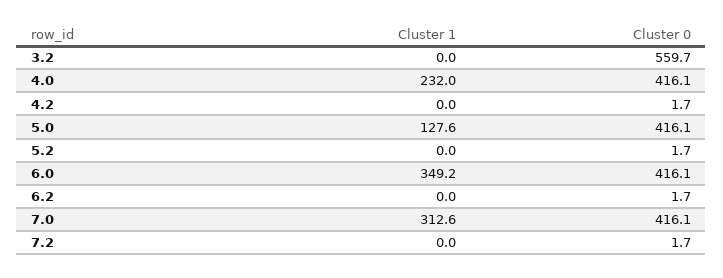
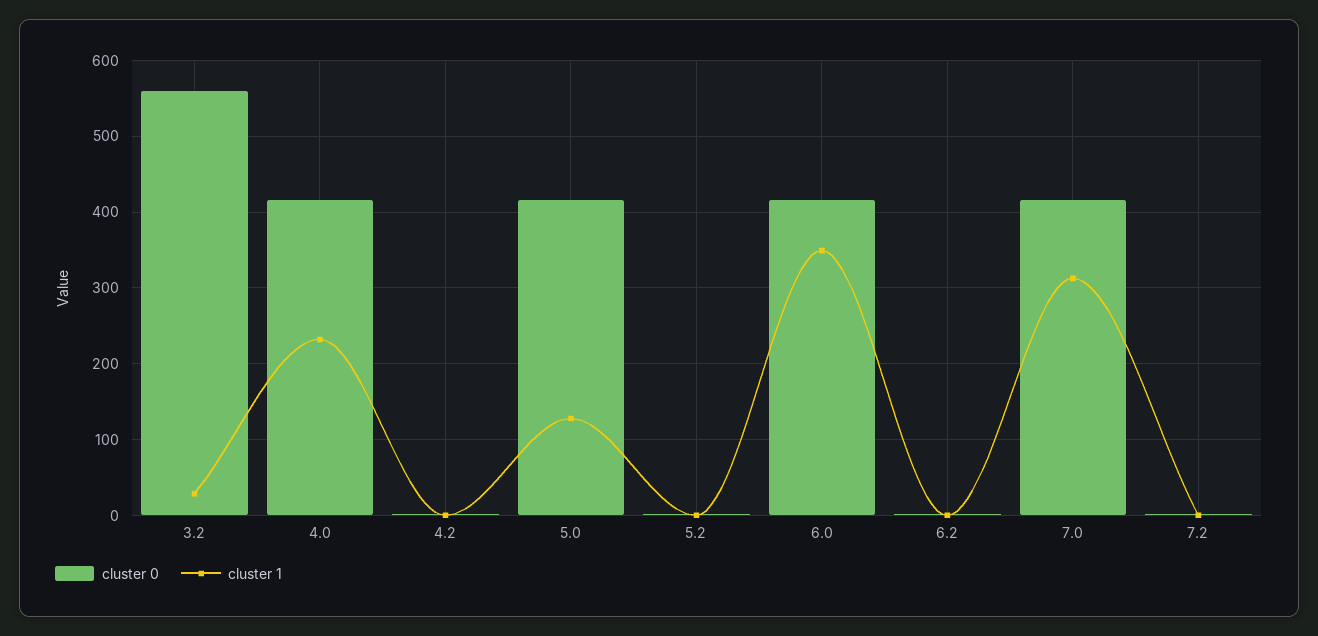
  {
    "Cluster 1": {
-     "3.2": 0,
+     "3.2": 30,
      "4.0": 232,
      "4.2": 0,
      "5.0": 127.6,
      "5.2": 0,
      "6.0": 349.2,
      "6.2": 0,
      "7.0": 312.6,
      "7.2": 0
    },
    "Cluster 0": {
      "3.2": 559.7,
      "4.0": 416.1,
      "4.2": 1.7,
      "5.0": 416.1,
      "5.2": 1.7,
      "6.0": 416.1,
      "6.2": 1.7,
      "7.0": 416.1,
      "7.2": 1.7
    }
  }

